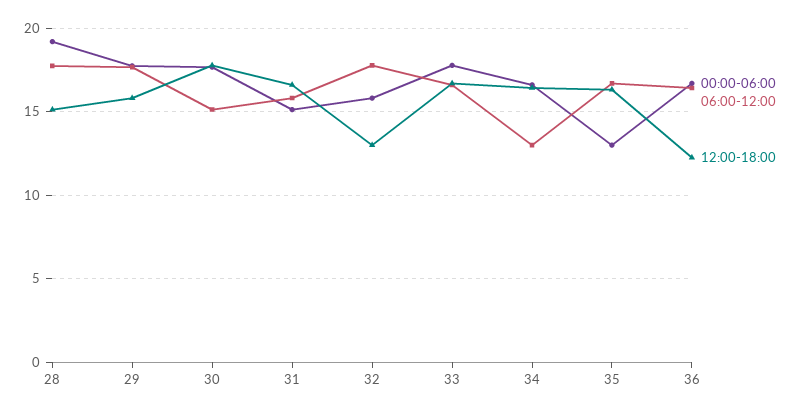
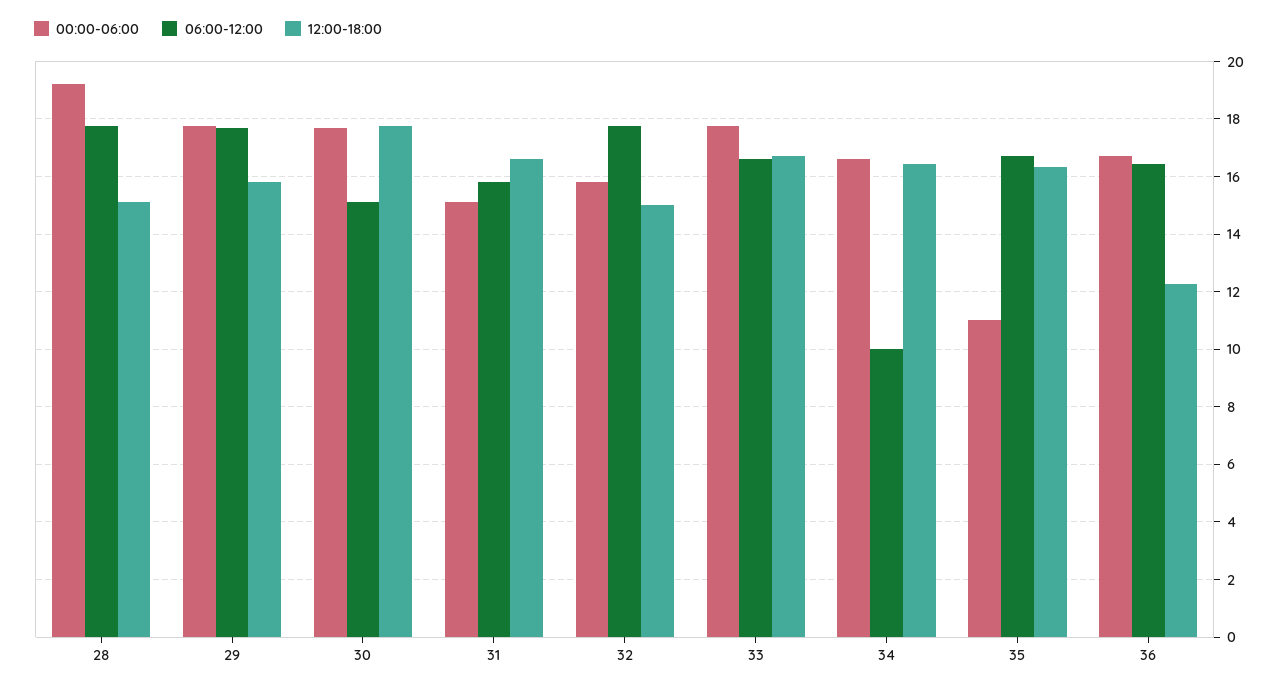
  {
    "00:00-06:00": {
      "28": 19.25,
      "29": 17.75,
      "30": 17.75,
      "31": 15.25,
      "32": 15.75,
      "33": 17.75,
      "34": 16.5,
-     "35": 13,
+     "35": 11,
      "36": 16.75
    },
    "06:00-12:00": {
      "28": 17.75,
      "29": 17.75,
      "30": 15.25,
      "31": 15.75,
      "32": 17.75,
      "33": 16.5,
-     "34": 13,
+     "34": 10,
      "35": 16.75,
      "36": 16.5
    },
    "12:00-18:00": {
      "28": 15.25,
      "29": 15.75,
      "30": 17.75,
      "31": 16.5,
-     "32": 13,
+     "32": 15,
      "33": 16.75,
      "34": 16.5,
      "35": 16.25,
      "36": 12.25
    }
  }

